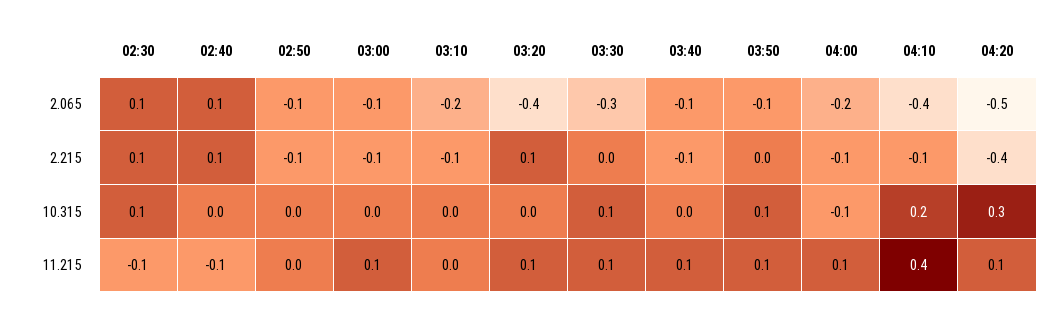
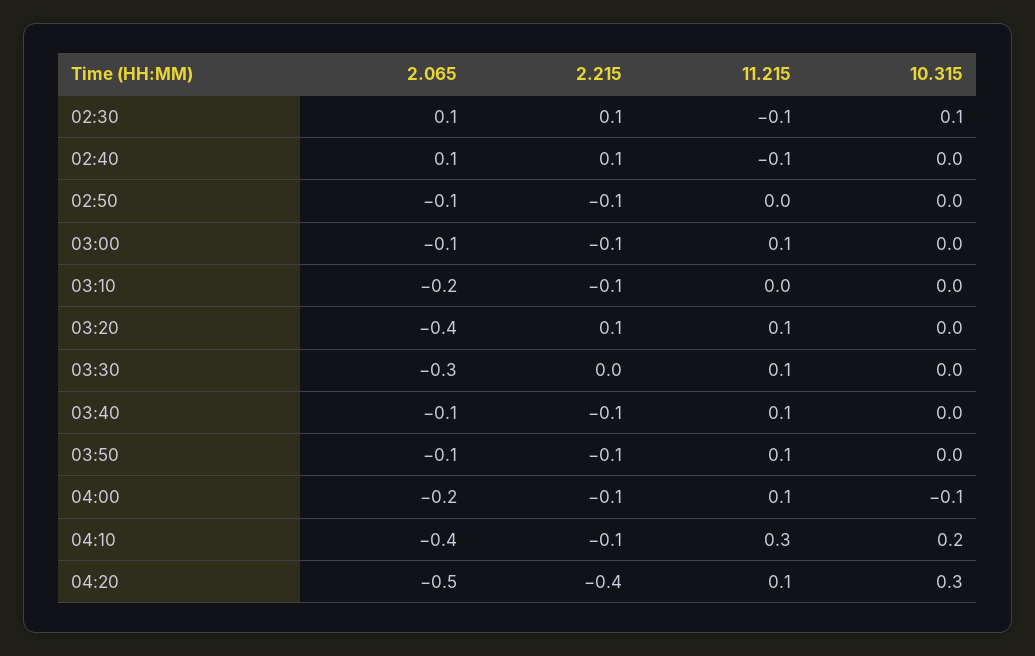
  {
    "02:30": {
      "2.065": 0.1,
      "2.215": 0.1,
      "10.315": 0.1,
      "11.215": -0.1
    },
    "02:40": {
      "2.065": 0.1,
      "2.215": 0.1,
      "10.315": 0,
      "11.215": -0.1
    },
    "02:50": {
      "2.065": -0.1,
      "2.215": -0.1,
      "10.315": 0,
      "11.215": 0
    },
    "03:00": {
      "2.065": -0.1,
      "2.215": -0.1,
      "10.315": 0,
      "11.215": 0.1
    },
    "03:10": {
      "2.065": -0.2,
      "2.215": -0.1,
      "10.315": 0,
      "11.215": 0
    },
    "03:20": {
      "2.065": -0.4,
      "2.215": 0.1,
      "10.315": 0,
      "11.215": 0.1
    },
    "03:30": {
      "2.065": -0.3,
      "2.215": 0,
-     "10.315": 0.1,
+     "10.315": 0,
      "11.215": 0.1
    },
    "03:40": {
      "2.065": -0.1,
      "2.215": -0.1,
      "10.315": 0,
      "11.215": 0.1
    },
    "03:50": {
      "2.065": -0.1,
-     "2.215": 0,
+     "2.215": -0.1,
-     "10.315": 0.1,
+     "10.315": 0,
      "11.215": 0.1
    },
    "04:00": {
      "2.065": -0.2,
      "2.215": -0.1,
      "10.315": -0.1,
      "11.215": 0.1
    },
    "04:10": {
      "2.065": -0.4,
      "2.215": -0.1,
      "10.315": 0.2,
-     "11.215": 0.4
+     "11.215": 0.3
    },
    "04:20": {
      "2.065": -0.5,
      "2.215": -0.4,
      "10.315": 0.3,
      "11.215": 0.1
    }
  }

